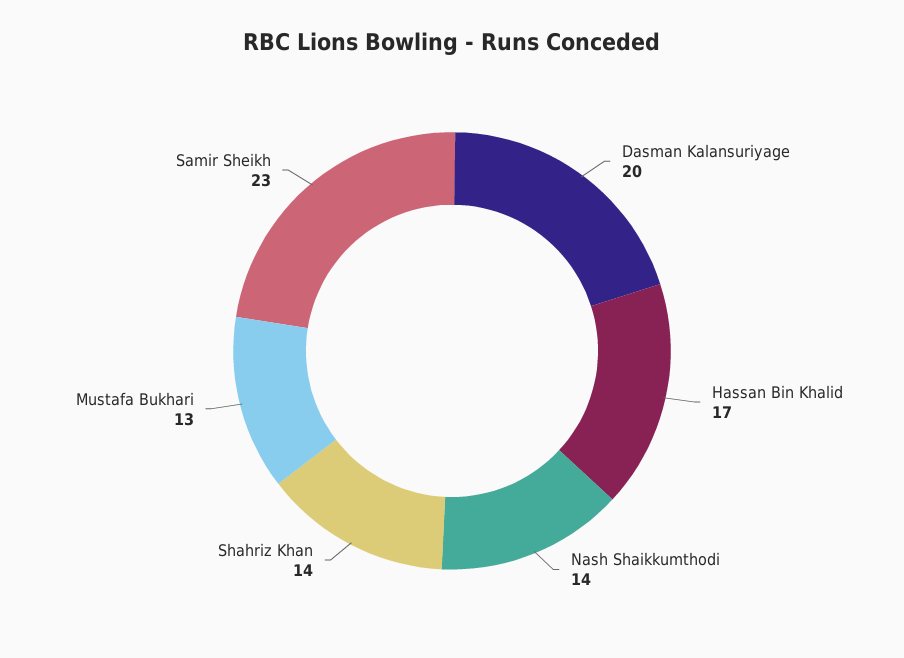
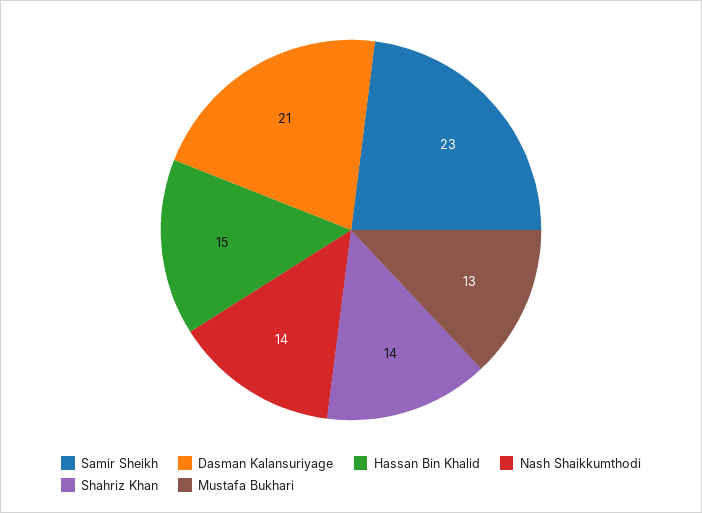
  {
-   "Dasman Kalansuriyage": 20,
+   "Dasman Kalansuriyage": 21,
-   "Hassan Bin Khalid": 17,
+   "Hassan Bin Khalid": 15,
    "Nash Shaikkumthodi": 14,
    "Shahriz Khan": 14,
    "Mustafa Bukhari": 13,
    "Samir Sheikh": 23
  }

